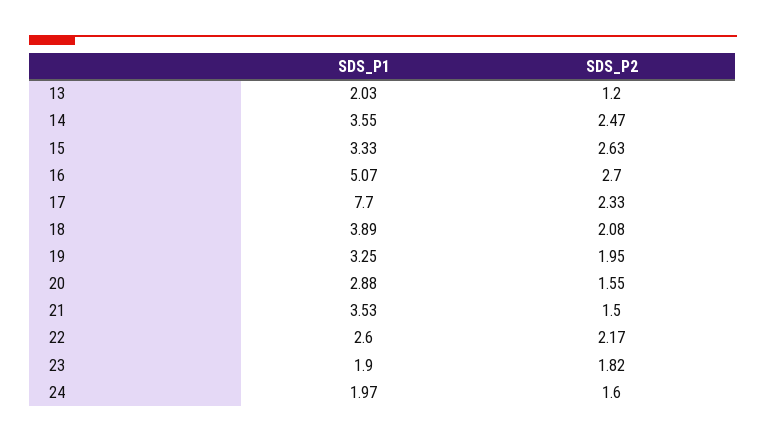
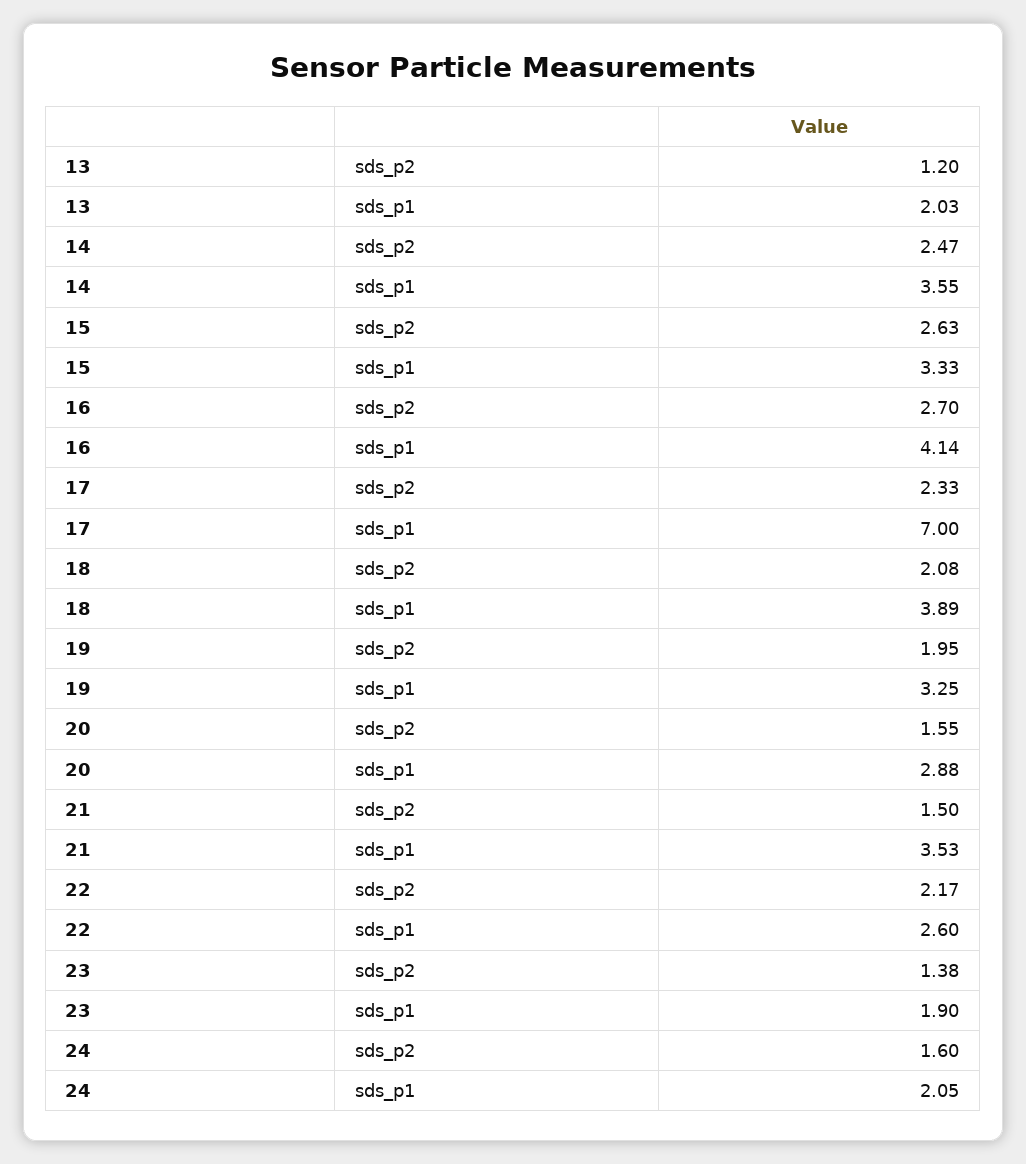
  {
    "SDS_P1": {
      "13": 2.03,
      "14": 3.55,
      "15": 3.33,
-     "16": 5.07,
+     "16": 4.14,
-     "17": 7.7,
+     "17": 7,
      "18": 3.89,
      "19": 3.25,
      "20": 2.88,
      "21": 3.53,
      "22": 2.6,
      "23": 1.9,
-     "24": 1.97
+     "24": 2.05
    },
    "SDS_P2": {
      "13": 1.2,
      "14": 2.47,
      "15": 2.63,
      "16": 2.7,
      "17": 2.33,
      "18": 2.08,
      "19": 1.95,
      "20": 1.55,
      "21": 1.5,
      "22": 2.17,
-     "23": 1.82,
+     "23": 1.38,
      "24": 1.6
    }
  }

